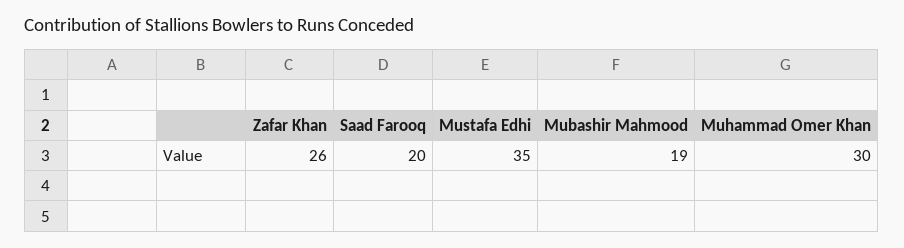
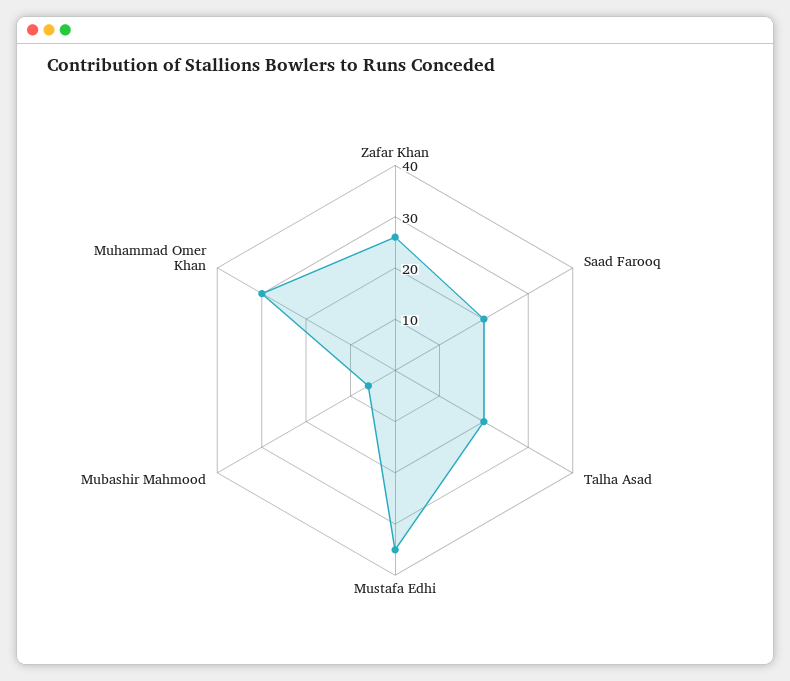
  {
    "Zafar Khan": 26,
    "Saad Farooq": 20,
    "Mustafa Edhi": 35,
-   "Mubashir Mahmood": 19,
+   "Mubashir Mahmood": 5,
-   "Muhammad Omer Khan": 30
+   "Muhammad Omer Khan": 30,
+   "Talha Asad": 20
  }

